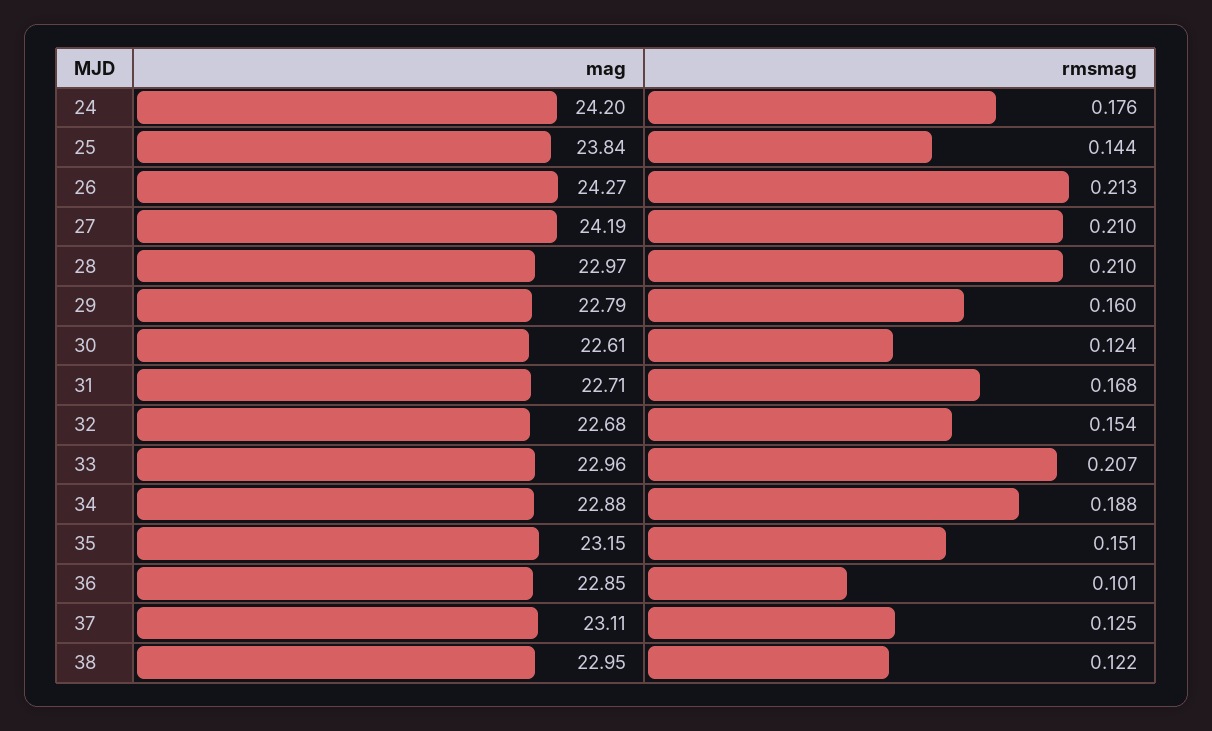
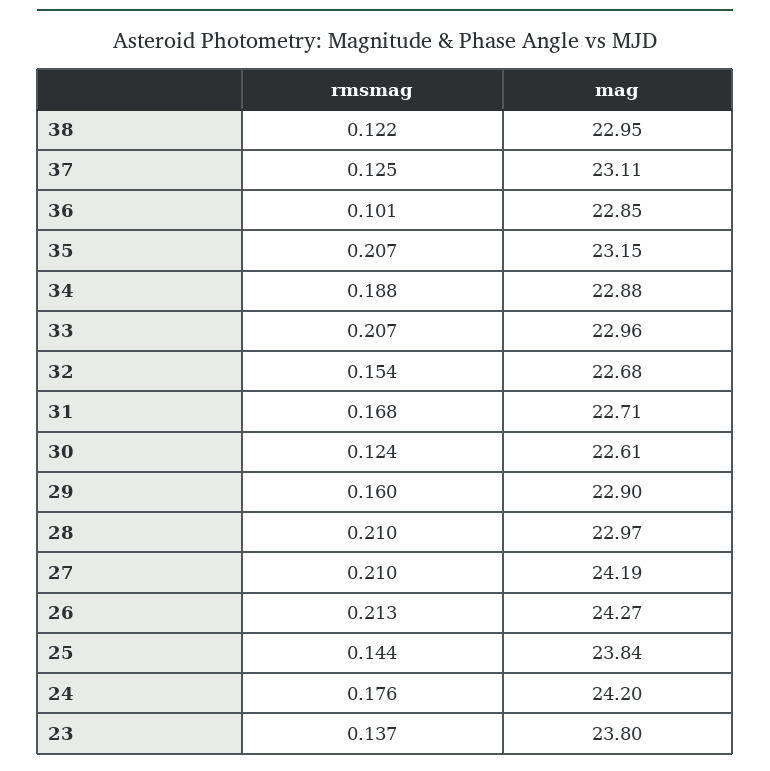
  {
    "mag": {
      "24": 24.2,
      "25": 23.84,
      "26": 24.27,
      "27": 24.19,
      "28": 22.97,
-     "29": 22.79,
+     "29": 22.9,
      "30": 22.61,
      "31": 22.71,
      "32": 22.68,
      "33": 22.96,
      "34": 22.88,
      "35": 23.15,
      "36": 22.85,
      "37": 23.11,
-     "38": 22.95
+     "38": 22.95,
+     "23": 23.8
    },
    "rmsmag": {
      "24": 0.176,
      "25": 0.144,
      "26": 0.213,
      "27": 0.21,
      "28": 0.21,
      "29": 0.16,
      "30": 0.124,
      "31": 0.168,
      "32": 0.154,
      "33": 0.207,
      "34": 0.188,
-     "35": 0.151,
+     "35": 0.207,
      "36": 0.101,
      "37": 0.125,
-     "38": 0.122
+     "38": 0.122,
+     "23": 0.137
    }
  }

